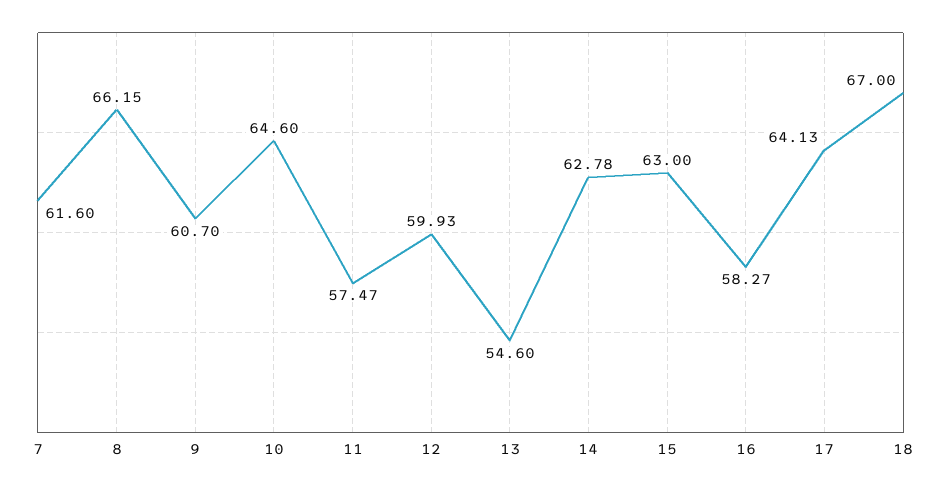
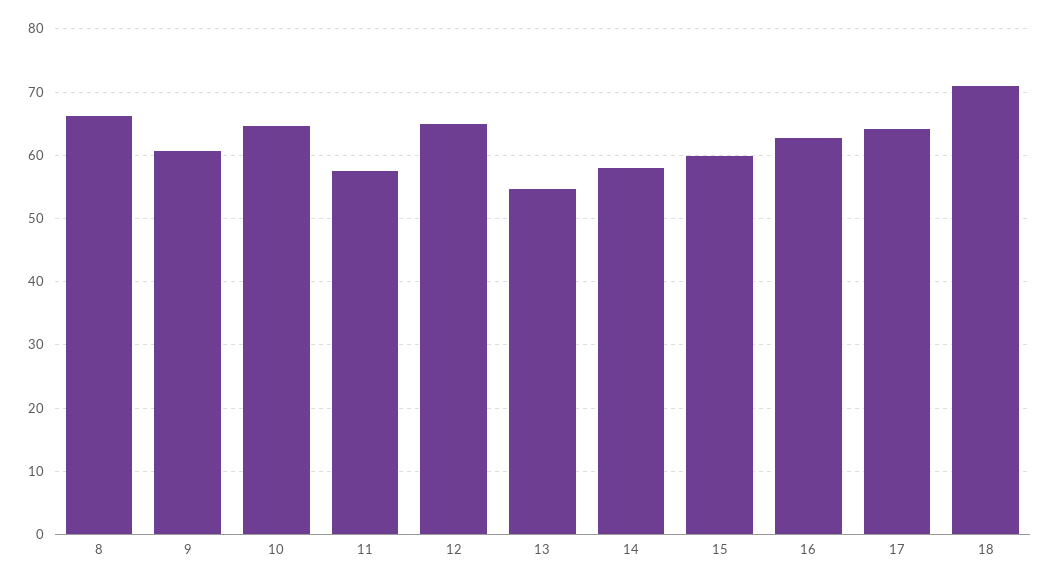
  {
-   "7": 61.6,
    "8": 66.15,
    "9": 60.7,
    "10": 64.6,
    "11": 57.47,
-   "12": 59.93,
+   "12": 65,
    "13": 54.6,
-   "14": 62.78,
+   "14": 58,
-   "15": 63,
+   "15": 60,
-   "16": 58.27,
+   "16": 63,
    "17": 64.13,
-   "18": 67
+   "18": 71
  }

